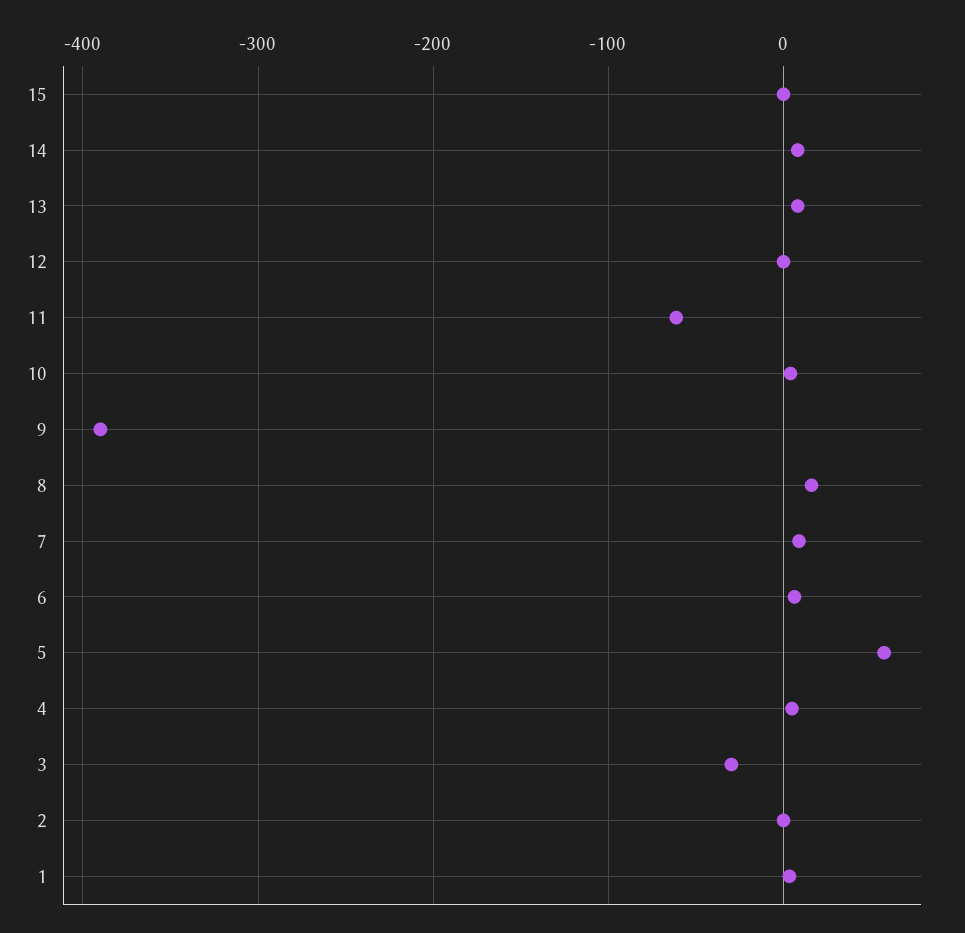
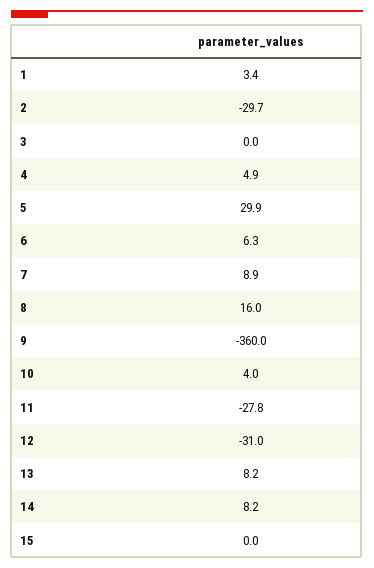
  {
    "15": 0,
    "14": 8.2,
    "13": 8.2,
-   "12": 0,
+   "12": -31,
-   "11": -60,
+   "11": -27.8,
    "10": 4,
-   "9": -390,
+   "9": -360,
    "8": 16,
    "7": 8.9,
    "6": 6.3,
-   "5": 60,
+   "5": 29.9,
    "4": 4.9,
-   "3": -30,
+   "3": 0,
-   "2": 0,
+   "2": -29.7,
    "1": 3.4
  }

